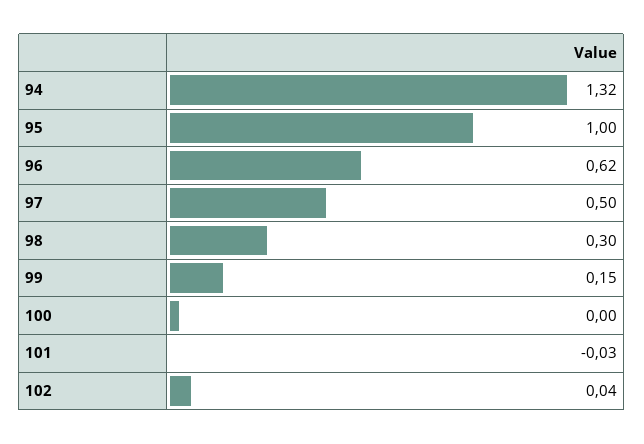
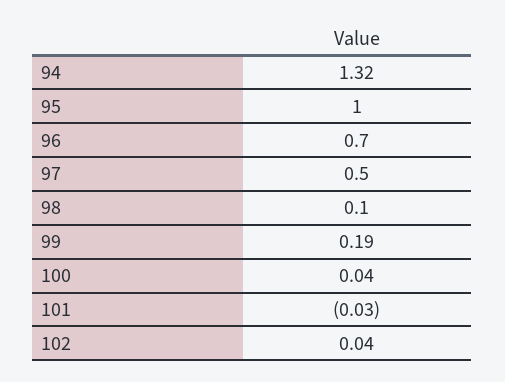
  {
    "94": 1.32,
    "95": 1,
-   "96": 0.62,
+   "96": 0.7,
    "97": 0.5,
-   "98": 0.3,
+   "98": 0.1,
-   "99": 0.15,
+   "99": 0.19,
-   "100": 0,
+   "100": 0.04,
    "101": -0.03,
    "102": 0.04
  }

